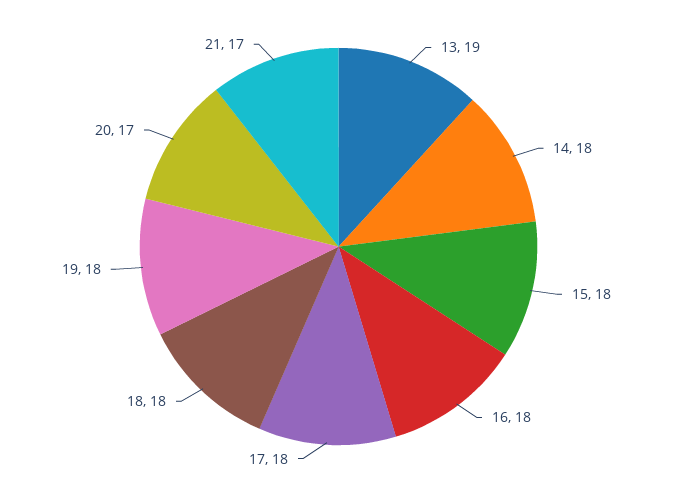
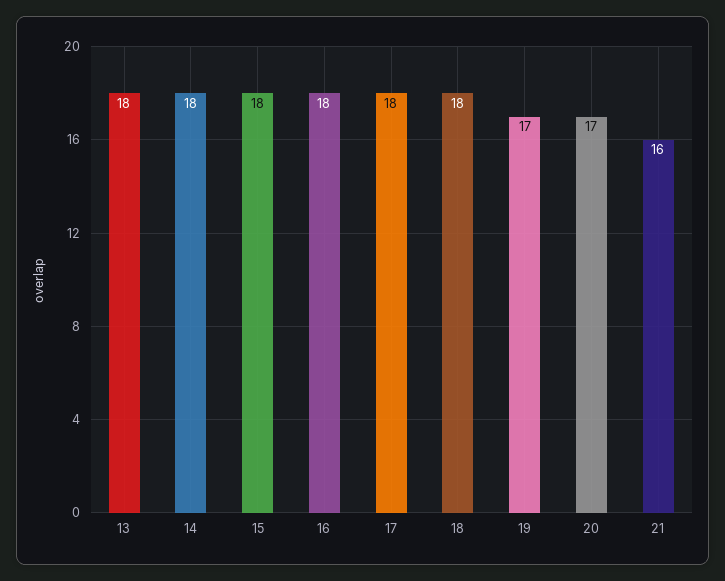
  {
-   "13": 19,
+   "13": 18,
    "14": 18,
    "15": 18,
    "16": 18,
    "17": 18,
    "18": 18,
-   "19": 18,
+   "19": 17,
    "20": 17,
-   "21": 17
+   "21": 16
  }

